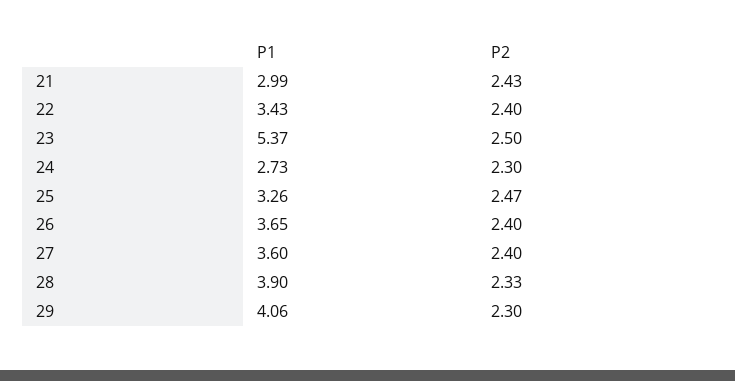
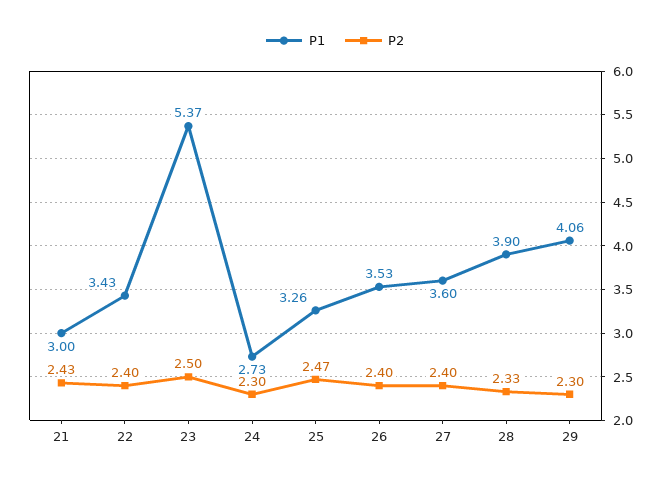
  {
    "P1": {
-     "21": 2.99,
+     "21": 3,
      "22": 3.43,
      "23": 5.37,
      "24": 2.73,
      "25": 3.26,
-     "26": 3.65,
+     "26": 3.53,
      "27": 3.6,
      "28": 3.9,
      "29": 4.06
    },
    "P2": {
      "21": 2.43,
      "22": 2.4,
      "23": 2.5,
      "24": 2.3,
      "25": 2.47,
      "26": 2.4,
      "27": 2.4,
      "28": 2.33,
      "29": 2.3
    }
  }

